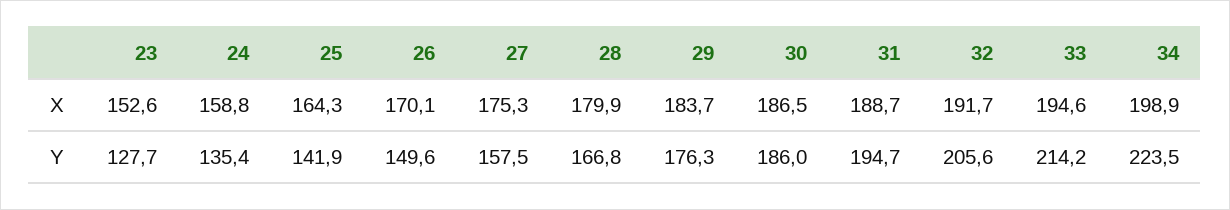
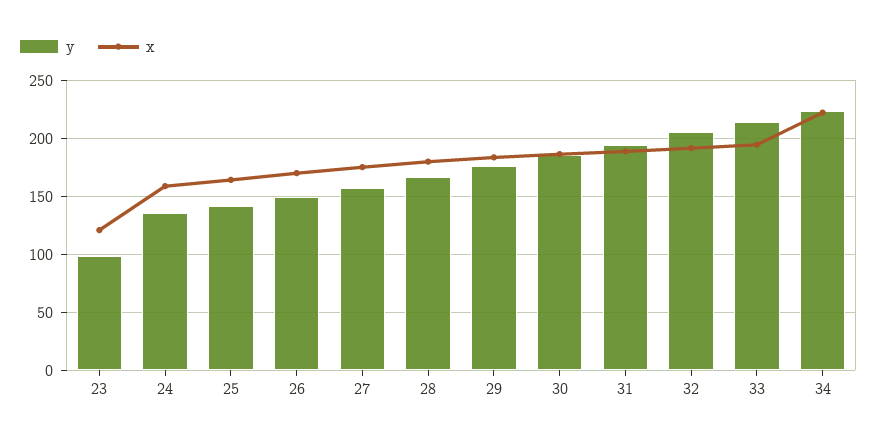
  {
    "X": {
-     "23": 152.6,
+     "23": 120,
      "24": 158.8,
      "25": 164.3,
      "26": 170.1,
      "27": 175.3,
      "28": 179.9,
      "29": 183.7,
      "30": 186.5,
      "31": 188.7,
      "32": 191.7,
      "33": 194.6,
-     "34": 198.9
+     "34": 220
    },
    "Y": {
-     "23": 127.7,
+     "23": 100,
      "24": 135.4,
      "25": 141.9,
      "26": 149.6,
      "27": 157.5,
      "28": 166.8,
      "29": 176.3,
      "30": 186,
      "31": 194.7,
      "32": 205.6,
      "33": 214.2,
      "34": 223.5
    }
  }

